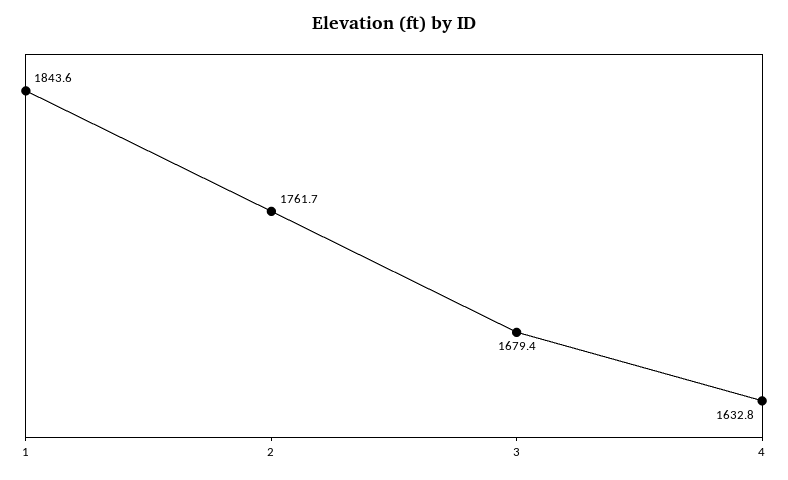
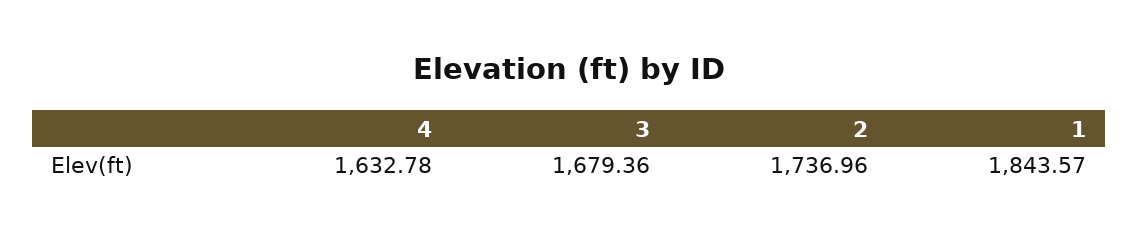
  {
    "1": 1843.57,
-   "2": 1761.7,
+   "2": 1736.96,
    "3": 1679.36,
    "4": 1632.78
  }

